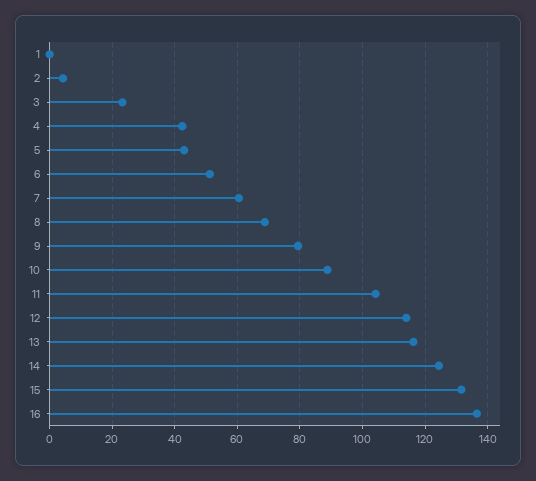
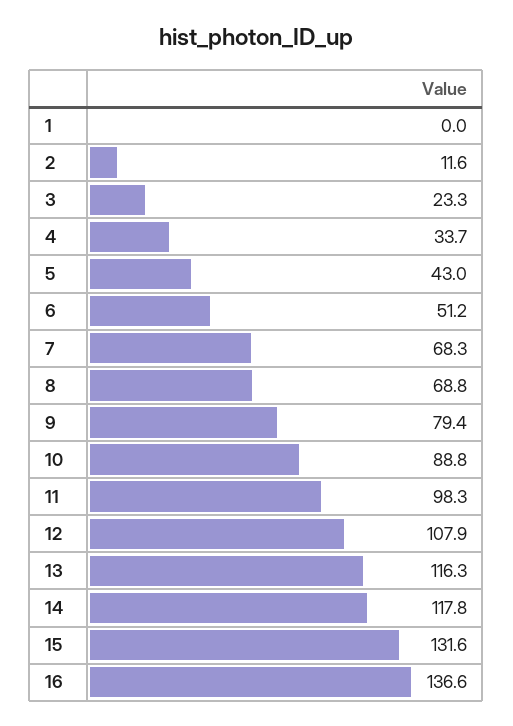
  {
    "1": 0,
-   "2": 4,
+   "2": 11.6,
    "3": 23.3,
-   "4": 42,
+   "4": 33.7,
    "5": 43,
    "6": 51.2,
-   "7": 60,
+   "7": 68.3,
    "8": 68.8,
    "9": 79.4,
    "10": 88.8,
-   "11": 104,
+   "11": 98.3,
-   "12": 114,
+   "12": 107.9,
    "13": 116.3,
-   "14": 124,
+   "14": 117.8,
    "15": 131.6,
    "16": 136.6
  }

